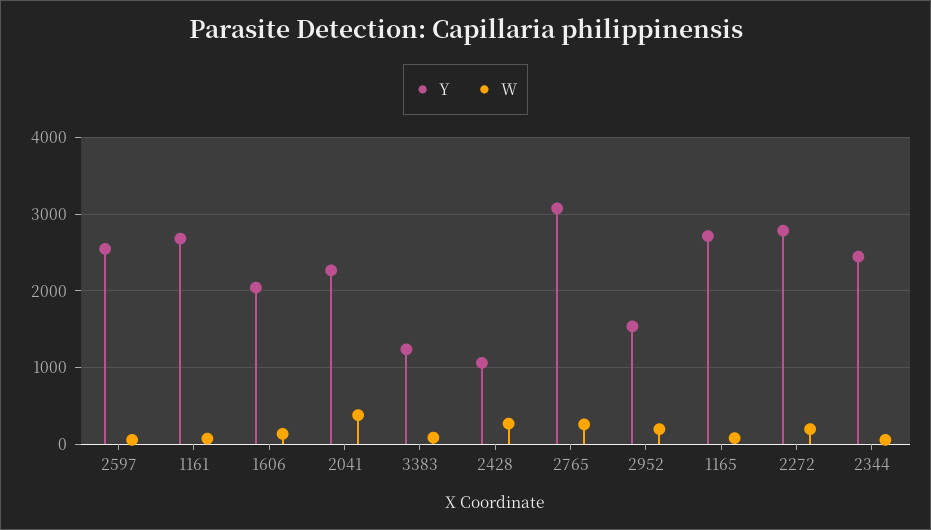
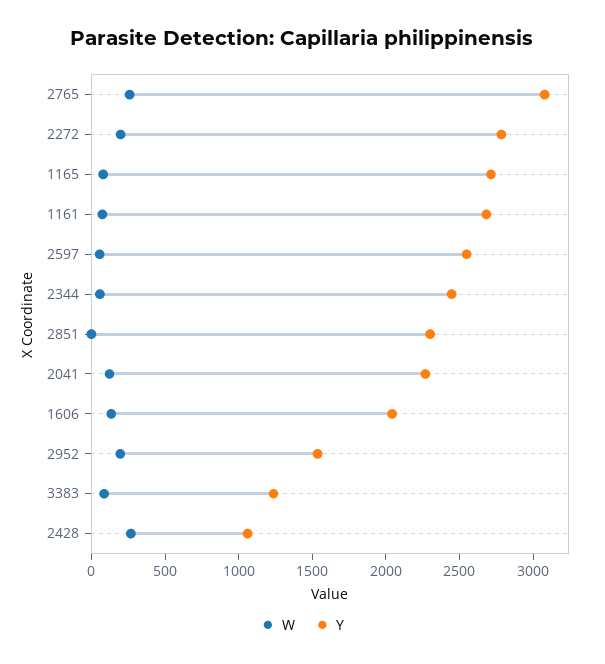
  {
    "Y": {
      "2597": 2500,
      "1161": 2700,
      "1606": 2000,
      "2041": 2300,
      "3383": 1200,
      "2428": 1100,
      "2765": 3100,
      "2952": 1500,
      "1165": 2700,
      "2272": 2800,
-     "2344": 2400
+     "2344": 2400,
+     "2851": 2300
    },
    "W": {
      "2597": 100,
      "1161": 100,
      "1606": 100,
-     "2041": 400,
+     "2041": 100,
      "3383": 100,
      "2428": 300,
      "2765": 300,
      "2952": 200,
      "1165": 100,
      "2272": 200,
-     "2344": 100
+     "2344": 100,
+     "2851": 0
    }
  }

